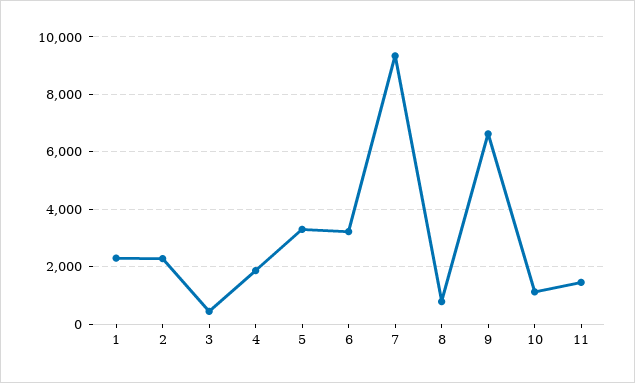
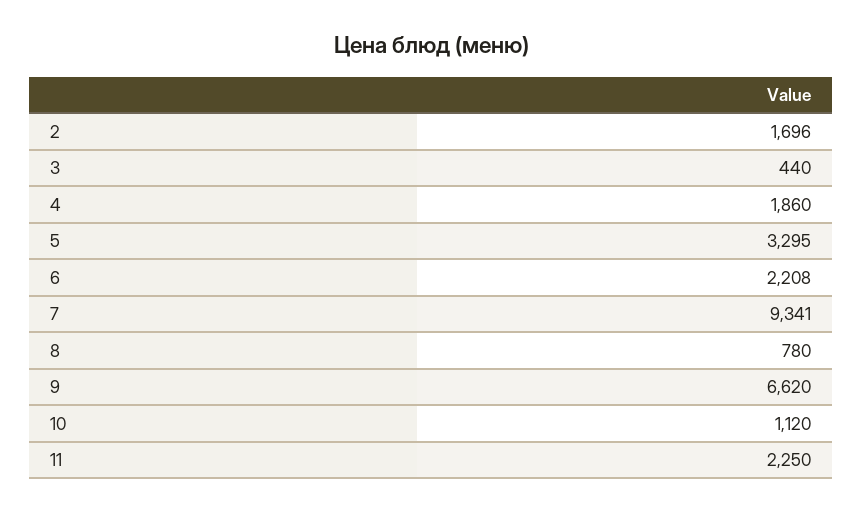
  {
-   "1": 2250,
-   "2": 2250,
+   "2": 1696,
    "3": 440,
    "4": 1860,
    "5": 3295,
-   "6": 3250,
+   "6": 2208,
    "7": 9341,
    "8": 780,
    "9": 6620,
    "10": 1120,
-   "11": 1500
+   "11": 2250
  }

